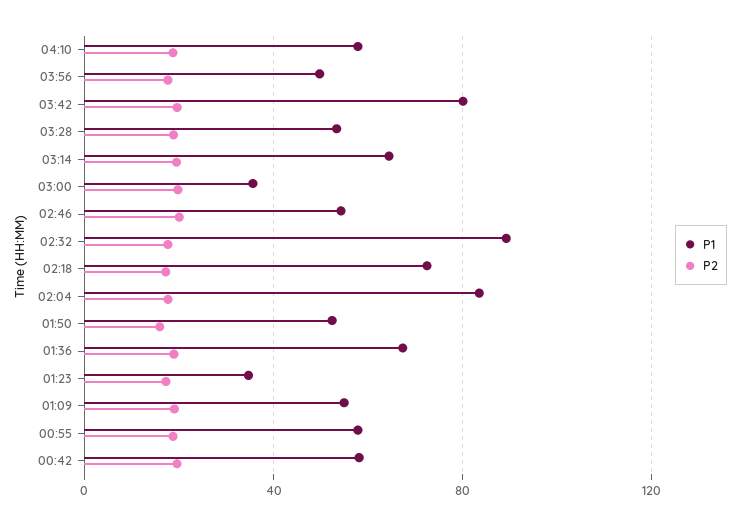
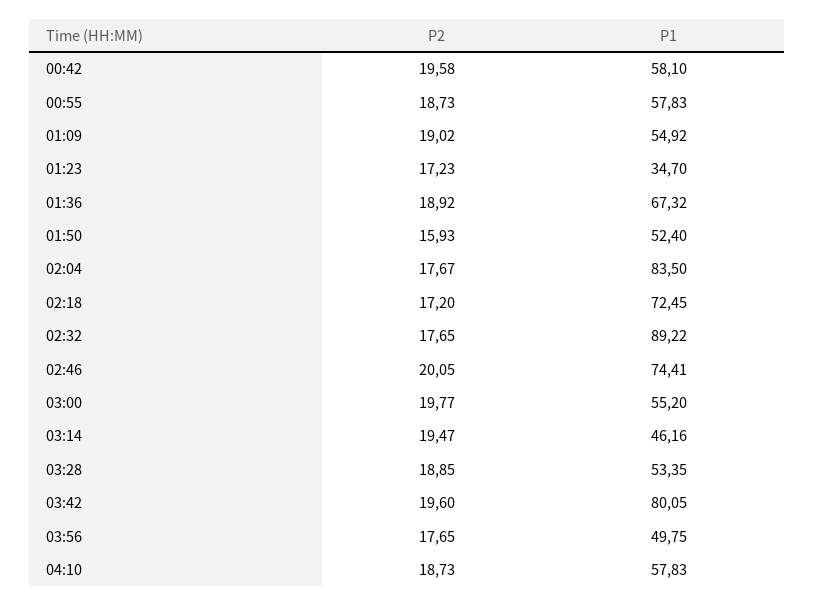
  {
    "P1": {
      "04:10": 57.83,
      "03:56": 49.75,
      "03:42": 80.05,
      "03:28": 53.35,
-     "03:14": 65,
+     "03:14": 46.16,
-     "03:00": 35,
+     "03:00": 55.2,
-     "02:46": 55,
+     "02:46": 74.41,
      "02:32": 89.22,
      "02:18": 72.45,
      "02:04": 83.5,
      "01:50": 52.4,
      "01:36": 67.32,
      "01:23": 34.7,
      "01:09": 54.92,
      "00:55": 57.83,
      "00:42": 58.1
    },
    "P2": {
      "04:10": 18.73,
      "03:56": 17.65,
      "03:42": 19.6,
      "03:28": 18.85,
      "03:14": 19.47,
      "03:00": 19.77,
      "02:46": 20.05,
      "02:32": 17.65,
      "02:18": 17.2,
      "02:04": 17.67,
      "01:50": 15.93,
      "01:36": 18.92,
      "01:23": 17.23,
      "01:09": 19.02,
      "00:55": 18.73,
      "00:42": 19.58
    }
  }

